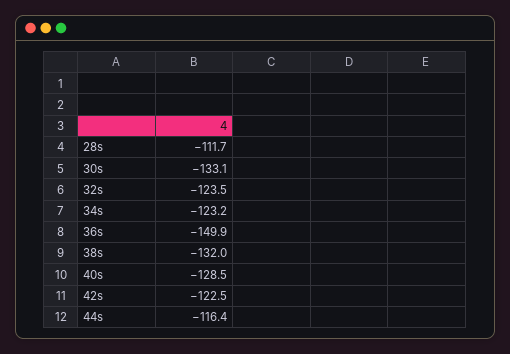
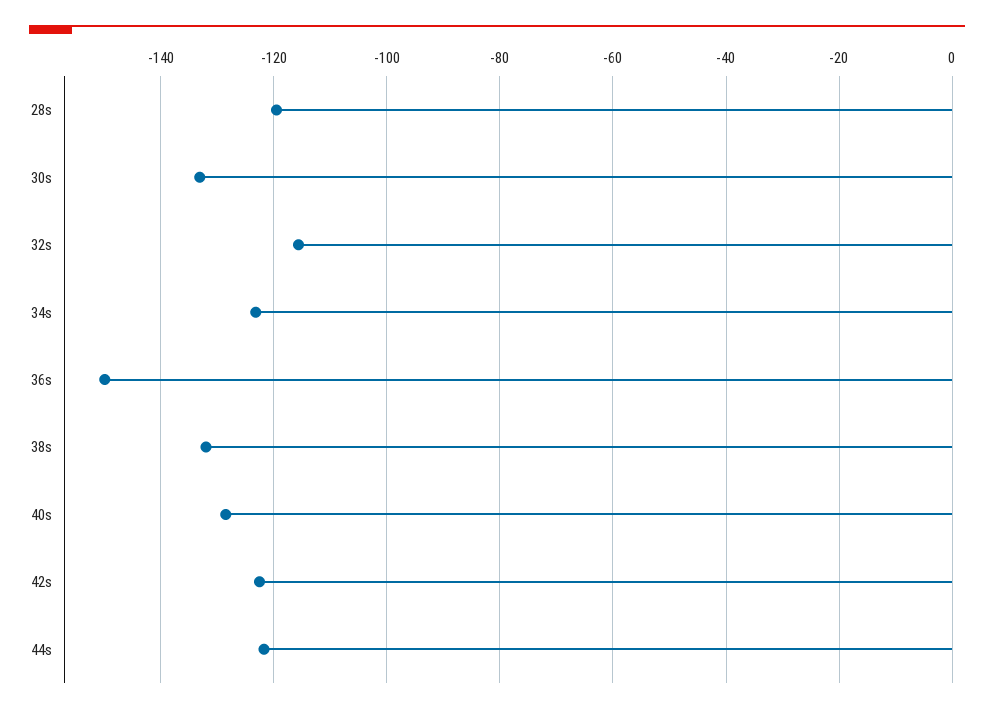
  {
-   "28s": -111.7,
+   "28s": -120,
    "30s": -133.1,
-   "32s": -123.5,
+   "32s": -116,
    "34s": -123.2,
    "36s": -149.9,
    "38s": -132,
    "40s": -128.5,
    "42s": -122.5,
-   "44s": -116.4
+   "44s": -122
  }

